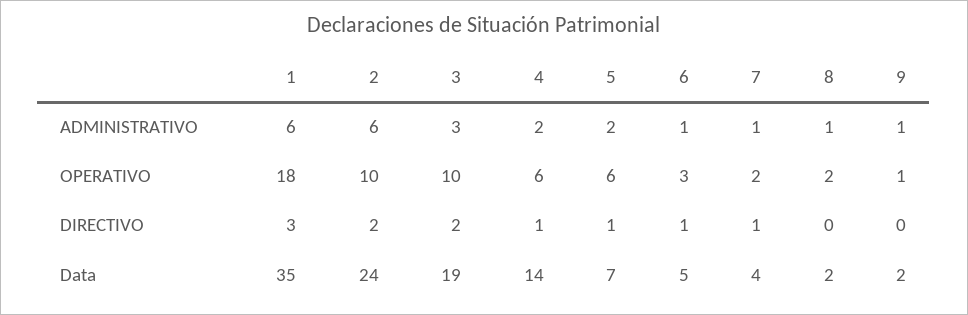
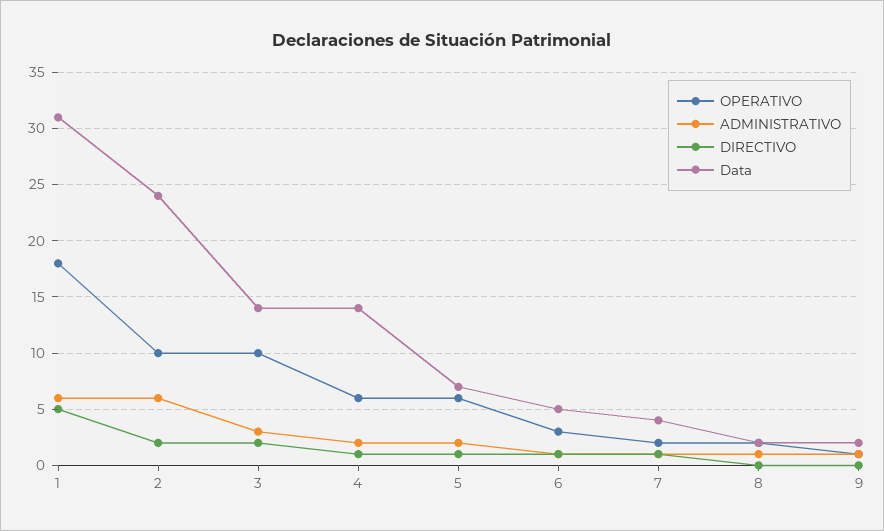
  {
    "ADMINISTRATIVO": {
      "1": 6,
      "2": 6,
      "3": 3,
      "4": 2,
      "5": 2,
      "6": 1,
      "7": 1,
      "8": 1,
      "9": 1
    },
    "OPERATIVO": {
      "1": 18,
      "2": 10,
      "3": 10,
      "4": 6,
      "5": 6,
      "6": 3,
      "7": 2,
      "8": 2,
      "9": 1
    },
    "DIRECTIVO": {
-     "1": 3,
+     "1": 5,
      "2": 2,
      "3": 2,
      "4": 1,
      "5": 1,
      "6": 1,
      "7": 1,
      "8": 0,
      "9": 0
    },
    "Data": {
-     "1": 35,
+     "1": 31,
      "2": 24,
-     "3": 19,
+     "3": 14,
      "4": 14,
      "5": 7,
      "6": 5,
      "7": 4,
      "8": 2,
      "9": 2
    }
  }

